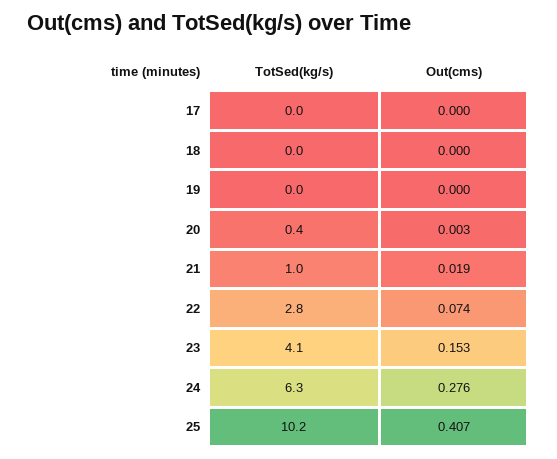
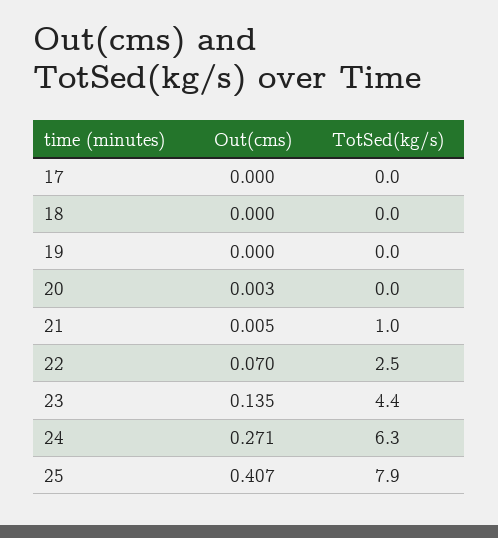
  {
    "TotSed(kg/s)": {
      "17": 0,
      "18": 0,
      "19": 0,
-     "20": 0.4,
+     "20": 0,
      "21": 1,
-     "22": 2.8,
+     "22": 2.5,
-     "23": 4.1,
+     "23": 4.4,
      "24": 6.3,
-     "25": 10.2
+     "25": 7.9
    },
    "Out(cms)": {
      "17": 0,
      "18": 0,
      "19": 0,
      "20": 0.003,
-     "21": 0.019,
+     "21": 0.005,
-     "22": 0.074,
+     "22": 0.07,
-     "23": 0.153,
+     "23": 0.135,
-     "24": 0.276,
+     "24": 0.271,
      "25": 0.407
    }
  }

